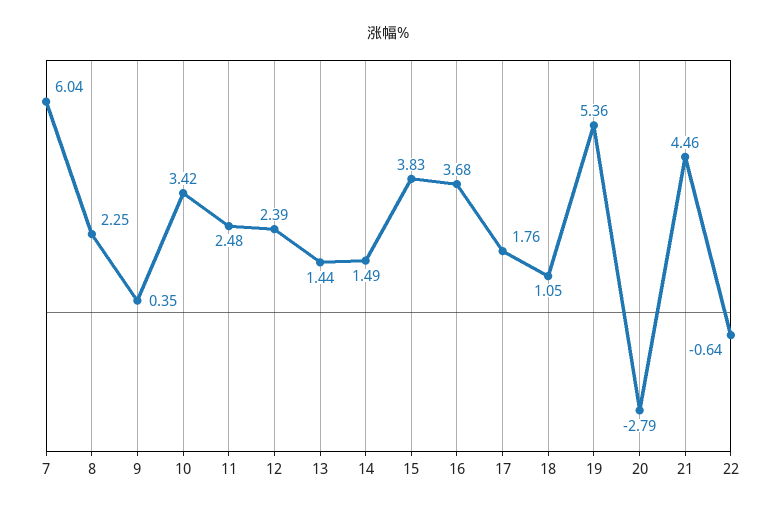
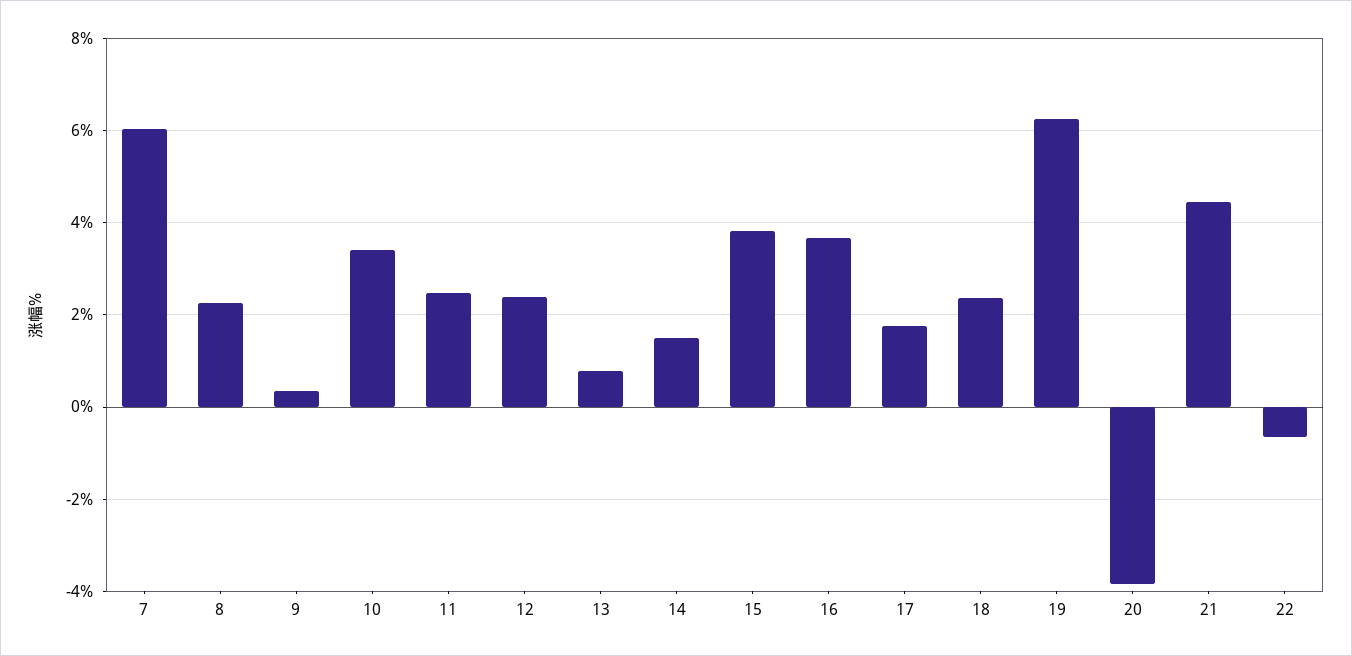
  {
    "7": 6.04,
    "8": 2.25,
    "9": 0.35,
    "10": 3.42,
    "11": 2.48,
    "12": 2.39,
-   "13": 1.44,
+   "13": 0.8,
    "14": 1.49,
    "15": 3.83,
    "16": 3.68,
    "17": 1.76,
-   "18": 1.05,
+   "18": 2.4,
-   "19": 5.36,
+   "19": 6.2,
-   "20": -2.79,
+   "20": -3.8,
    "21": 4.46,
    "22": -0.64
  }

